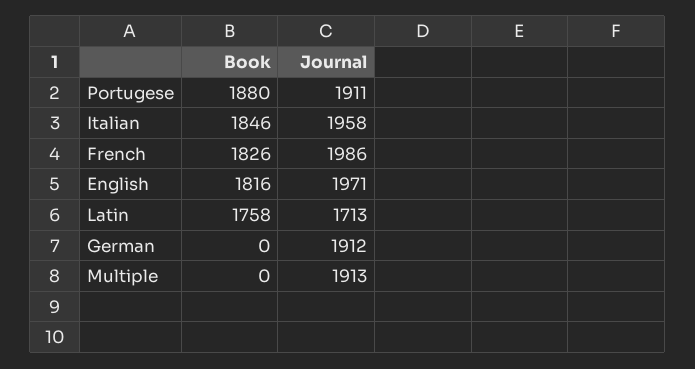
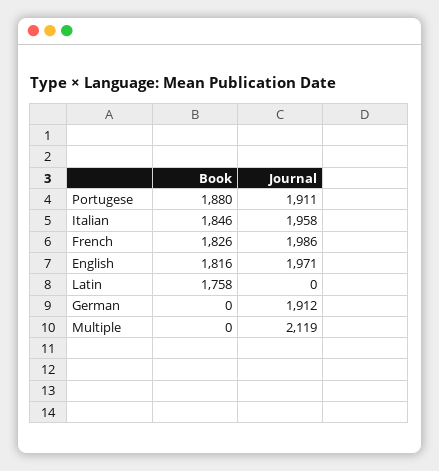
  {
    "Book": {
      "Portugese": 1880,
      "Italian": 1846,
      "French": 1826,
      "English": 1816,
      "Latin": 1758,
      "German": 0,
      "Multiple": 0
    },
    "Journal": {
      "Portugese": 1911,
      "Italian": 1958,
      "French": 1986,
      "English": 1971,
-     "Latin": 1713,
+     "Latin": 0,
      "German": 1912,
-     "Multiple": 1913
+     "Multiple": 2119
    }
  }

